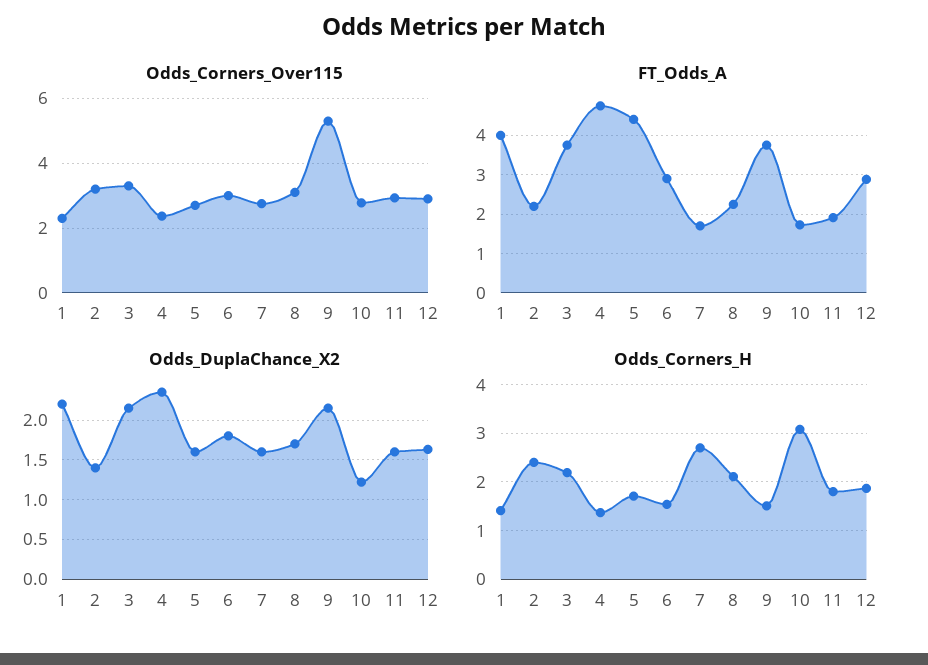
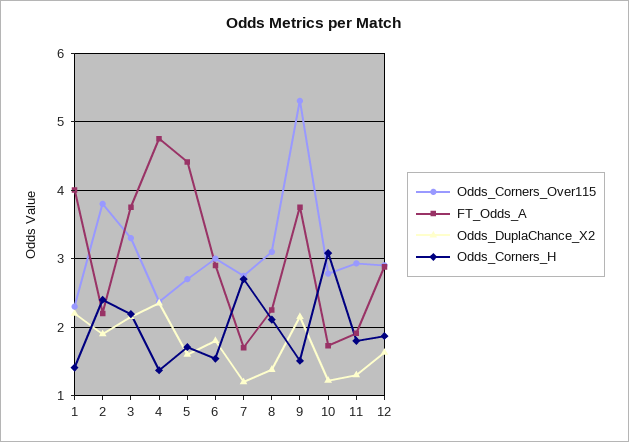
  {
    "Odds_Corners_Over115": {
      "1": 2.3,
-     "2": 3.2,
+     "2": 3.8,
      "3": 3.3,
      "4": 2.4,
      "5": 2.7,
      "6": 3,
      "7": 2.8,
      "8": 3.1,
      "9": 5.3,
      "10": 2.8,
      "11": 2.9,
      "12": 2.9
    },
    "FT_Odds_A": {
      "1": 4,
      "2": 2.2,
      "3": 3.8,
      "4": 4.8,
      "5": 4.4,
      "6": 2.9,
      "7": 1.7,
      "8": 2.3,
      "9": 3.8,
      "10": 1.7,
      "11": 1.9,
      "12": 2.9
    },
    "Odds_DuplaChance_X2": {
      "1": 2.2,
-     "2": 1.4,
+     "2": 1.9,
      "3": 2.2,
      "4": 2.4,
      "5": 1.6,
      "6": 1.8,
-     "7": 1.6,
+     "7": 1.2,
-     "8": 1.7,
+     "8": 1.4,
      "9": 2.2,
      "10": 1.2,
-     "11": 1.6,
+     "11": 1.3,
      "12": 1.6
    },
    "Odds_Corners_H": {
      "1": 1.4,
      "2": 2.4,
      "3": 2.2,
      "4": 1.4,
      "5": 1.7,
      "6": 1.5,
      "7": 2.7,
      "8": 2.1,
      "9": 1.5,
      "10": 3.1,
      "11": 1.8,
      "12": 1.9
    }
  }

